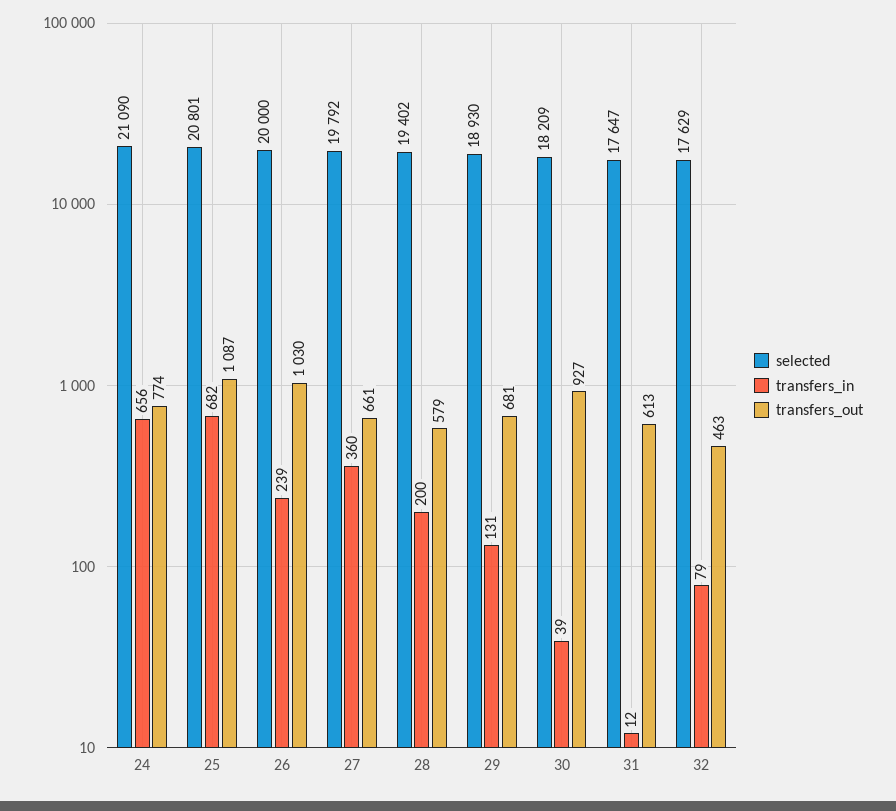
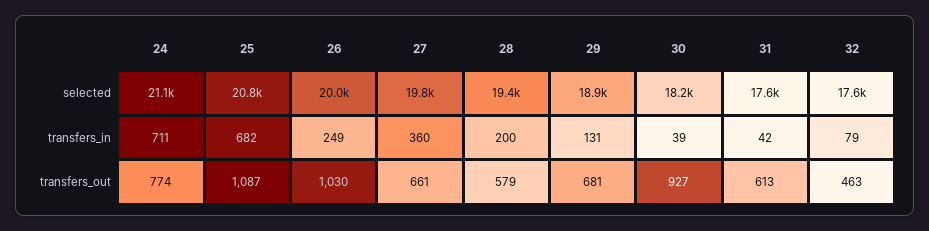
  {
    "selected": {
      "24": 21090,
      "25": 20801,
      "26": 20000,
      "27": 19792,
      "28": 19402,
      "29": 18930,
      "30": 18209,
      "31": 17647,
      "32": 17629
    },
    "transfers_in": {
-     "24": 656,
+     "24": 711,
      "25": 682,
-     "26": 239,
+     "26": 249,
      "27": 360,
      "28": 200,
      "29": 131,
      "30": 39,
-     "31": 12,
+     "31": 42,
      "32": 79
    },
    "transfers_out": {
      "24": 774,
      "25": 1087,
      "26": 1030,
      "27": 661,
      "28": 579,
      "29": 681,
      "30": 927,
      "31": 613,
      "32": 463
    }
  }

